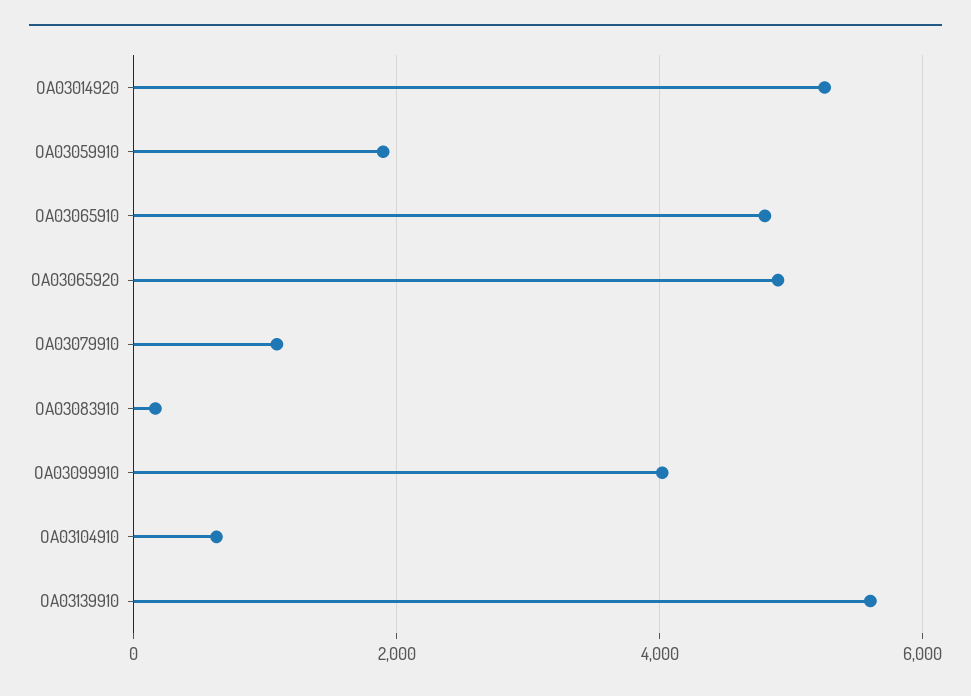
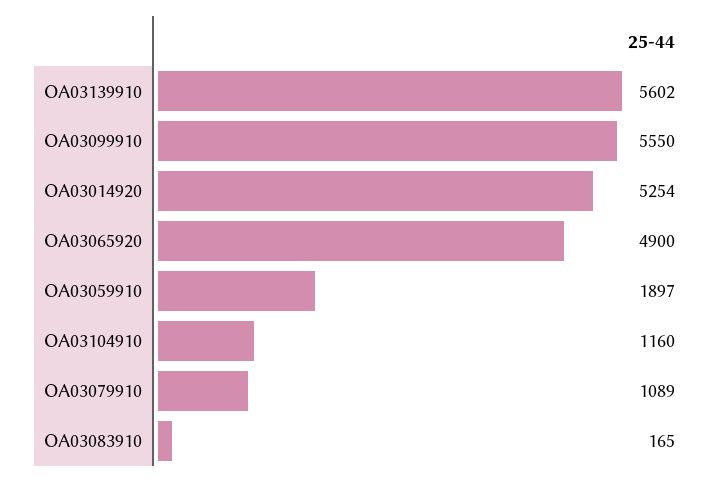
  {
    "OA03014920": 5254,
    "OA03059910": 1897,
-   "OA03065910": 4800,
    "OA03065920": 4900,
    "OA03079910": 1089,
    "OA03083910": 165,
-   "OA03099910": 4000,
+   "OA03099910": 5550,
-   "OA03104910": 600,
+   "OA03104910": 1160,
    "OA03139910": 5602
  }

